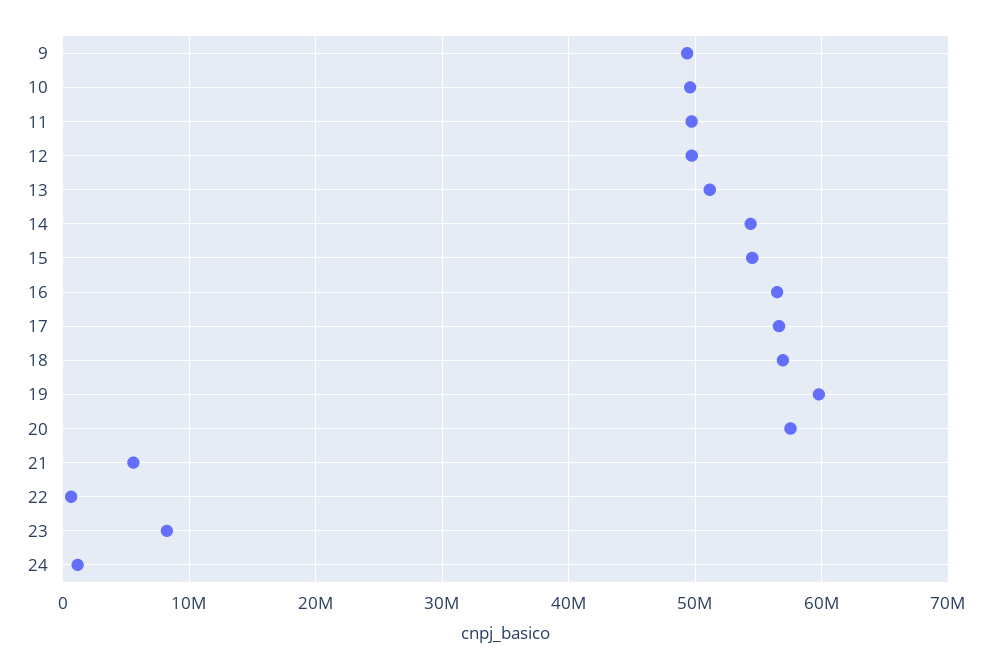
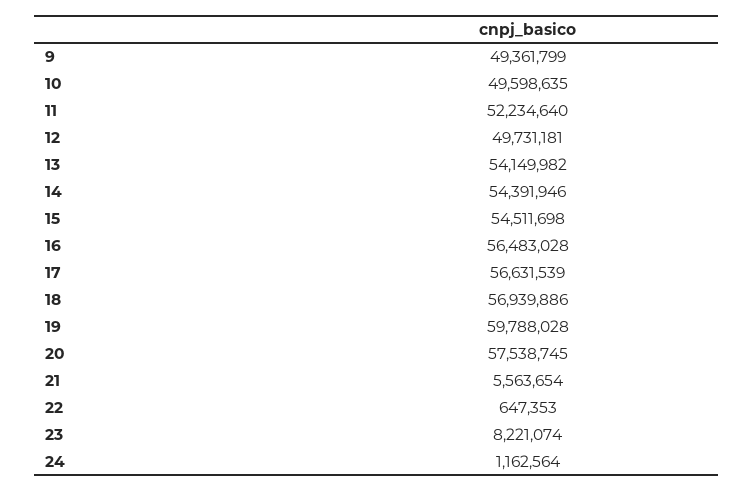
  {
    "9": 49361799,
    "10": 49598635,
-   "11": 50000000,
+   "11": 52234640,
    "12": 49731181,
-   "13": 51000000,
+   "13": 54149982,
    "14": 54391946,
    "15": 54511698,
    "16": 56483028,
    "17": 56631539,
    "18": 56939886,
    "19": 59788028,
    "20": 57538745,
    "21": 5563654,
    "22": 647353,
    "23": 8221074,
    "24": 1162564
  }

